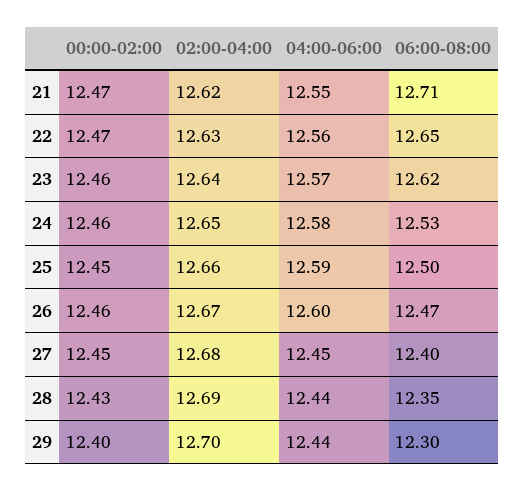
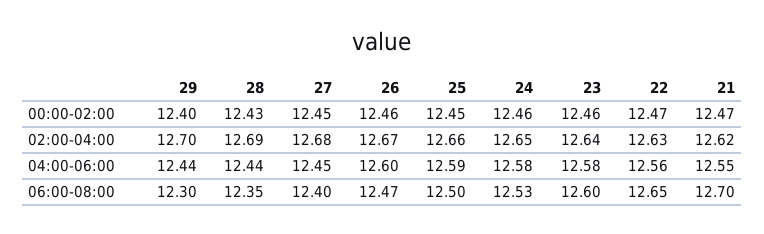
  {
    "00:00-02:00": {
      "21": 12.47,
      "22": 12.47,
      "23": 12.46,
      "24": 12.46,
      "25": 12.45,
      "26": 12.46,
      "27": 12.45,
      "28": 12.43,
      "29": 12.4
    },
    "02:00-04:00": {
      "21": 12.62,
      "22": 12.63,
      "23": 12.64,
      "24": 12.65,
      "25": 12.66,
      "26": 12.67,
      "27": 12.68,
      "28": 12.69,
      "29": 12.7
    },
    "04:00-06:00": {
      "21": 12.55,
      "22": 12.56,
-     "23": 12.57,
+     "23": 12.58,
      "24": 12.58,
      "25": 12.59,
      "26": 12.6,
      "27": 12.45,
      "28": 12.44,
      "29": 12.44
    },
    "06:00-08:00": {
-     "21": 12.71,
+     "21": 12.7,
      "22": 12.65,
-     "23": 12.62,
+     "23": 12.6,
      "24": 12.53,
      "25": 12.5,
      "26": 12.47,
      "27": 12.4,
      "28": 12.35,
      "29": 12.3
    }
  }

